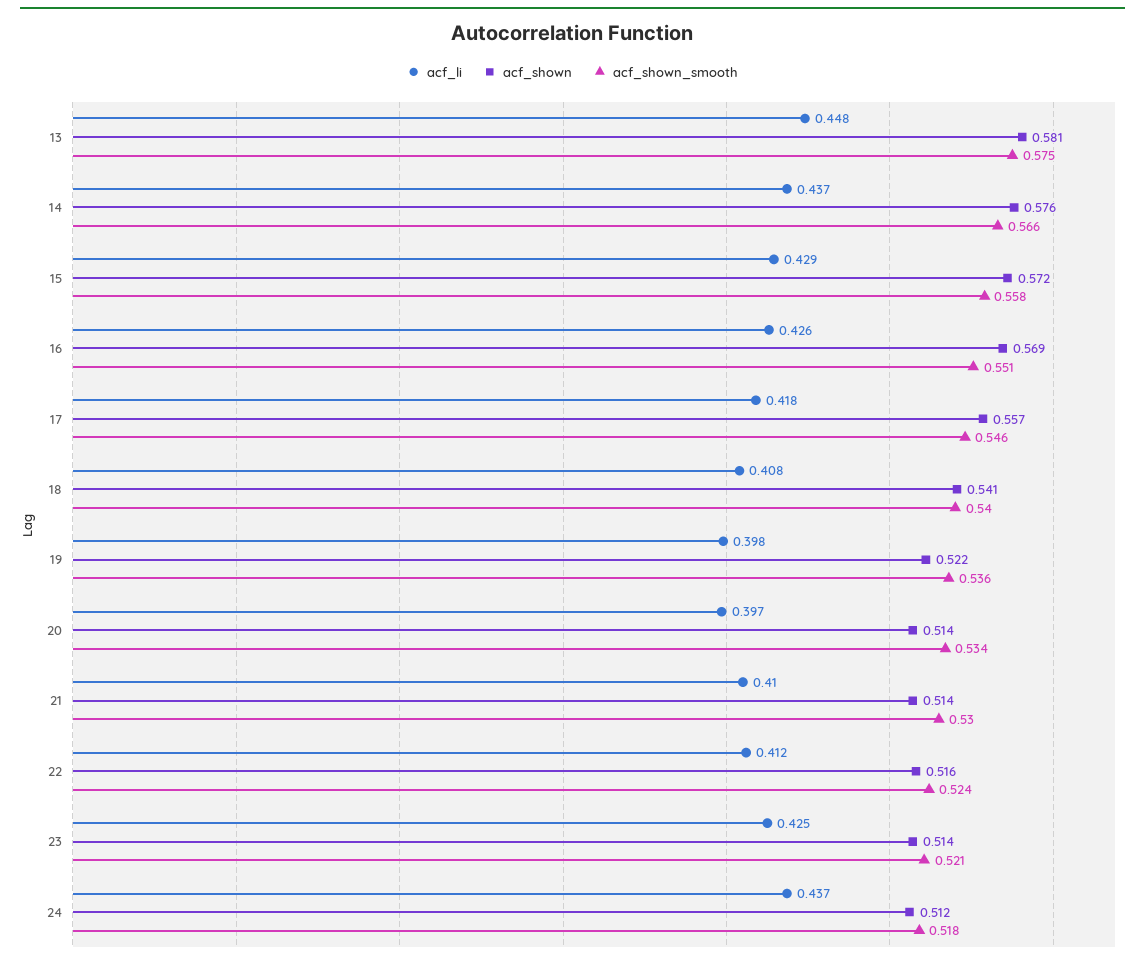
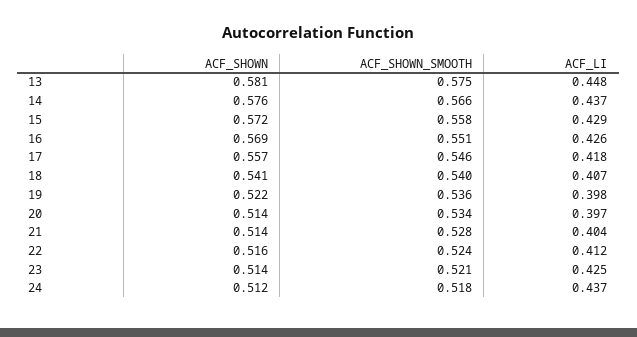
  {
    "acf_li": {
      "13": 0.448,
      "14": 0.437,
      "15": 0.429,
      "16": 0.426,
      "17": 0.418,
-     "18": 0.408,
+     "18": 0.407,
      "19": 0.398,
      "20": 0.397,
-     "21": 0.41,
+     "21": 0.404,
      "22": 0.412,
      "23": 0.425,
      "24": 0.437
    },
    "acf_shown": {
      "13": 0.581,
      "14": 0.576,
      "15": 0.572,
      "16": 0.569,
      "17": 0.557,
      "18": 0.541,
      "19": 0.522,
      "20": 0.514,
      "21": 0.514,
      "22": 0.516,
      "23": 0.514,
      "24": 0.512
    },
    "acf_shown_smooth": {
      "13": 0.575,
      "14": 0.566,
      "15": 0.558,
      "16": 0.551,
      "17": 0.546,
      "18": 0.54,
      "19": 0.536,
      "20": 0.534,
-     "21": 0.53,
+     "21": 0.528,
      "22": 0.524,
      "23": 0.521,
      "24": 0.518
    }
  }

